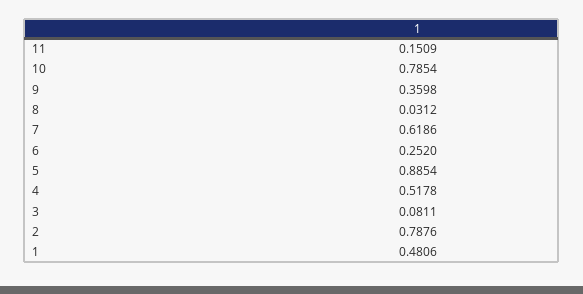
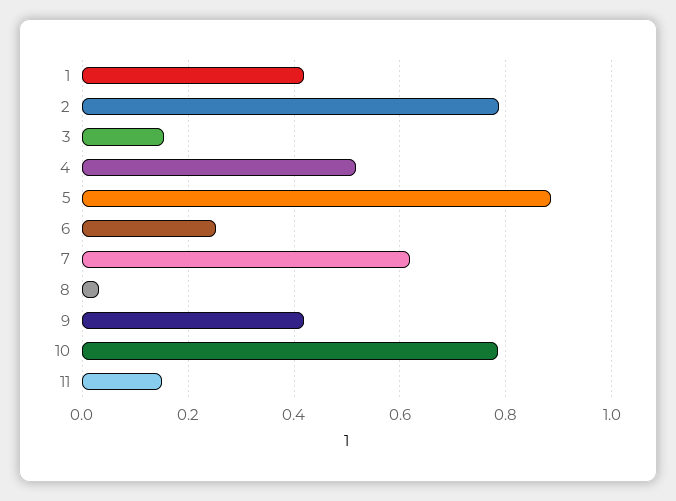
  {
    "11": 0.1509,
    "10": 0.7854,
-   "9": 0.3598,
+   "9": 0.42,
    "8": 0.0312,
    "7": 0.6186,
    "6": 0.252,
    "5": 0.8854,
    "4": 0.5178,
-   "3": 0.0811,
+   "3": 0.16,
    "2": 0.7876,
-   "1": 0.4806
+   "1": 0.42
  }

